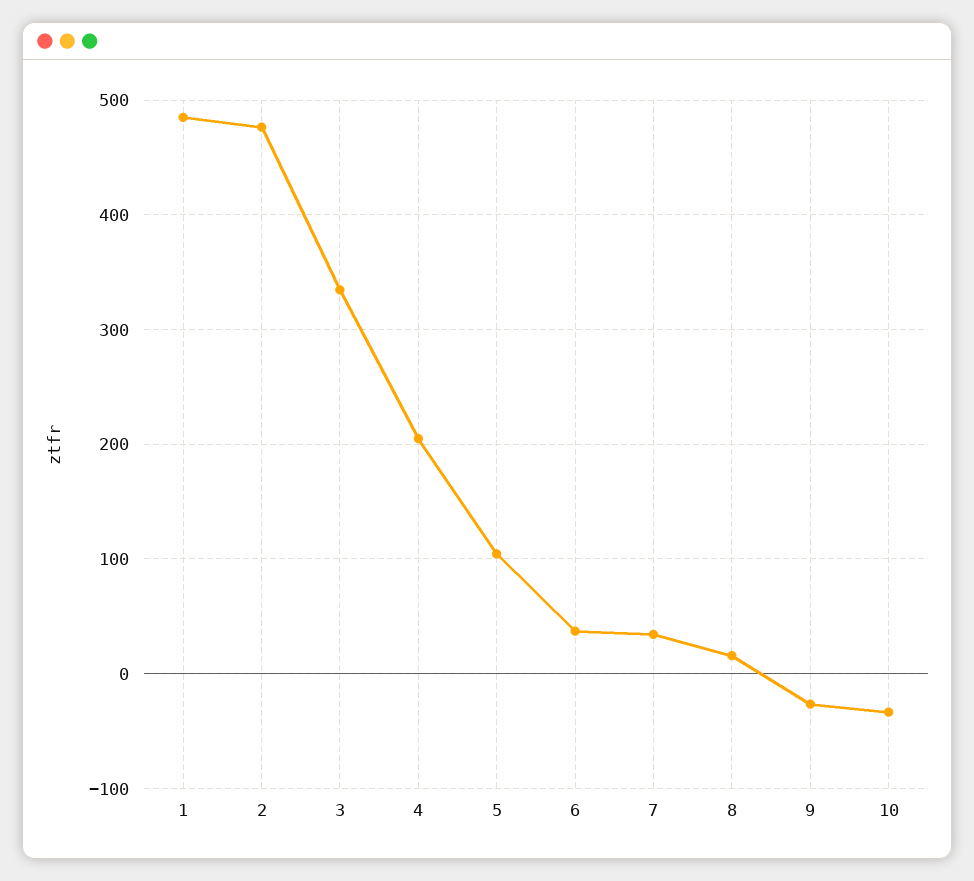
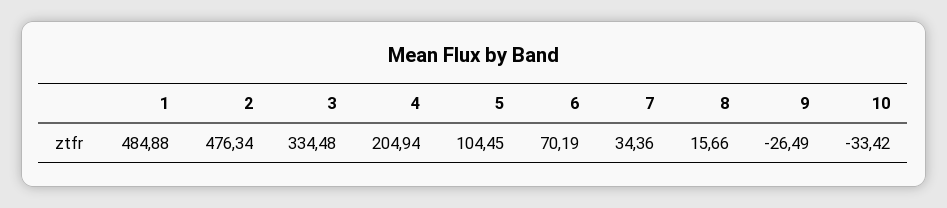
  {
    "1": 484.88,
    "2": 476.34,
    "3": 334.48,
    "4": 204.94,
    "5": 104.45,
-   "6": 40,
+   "6": 70.19,
    "7": 34.36,
    "8": 15.66,
    "9": -26.49,
    "10": -33.42
  }

